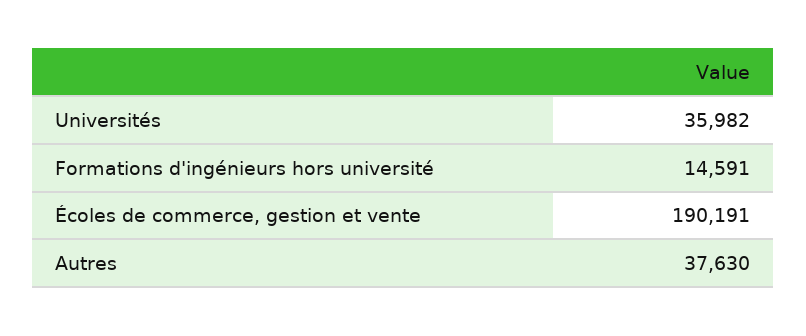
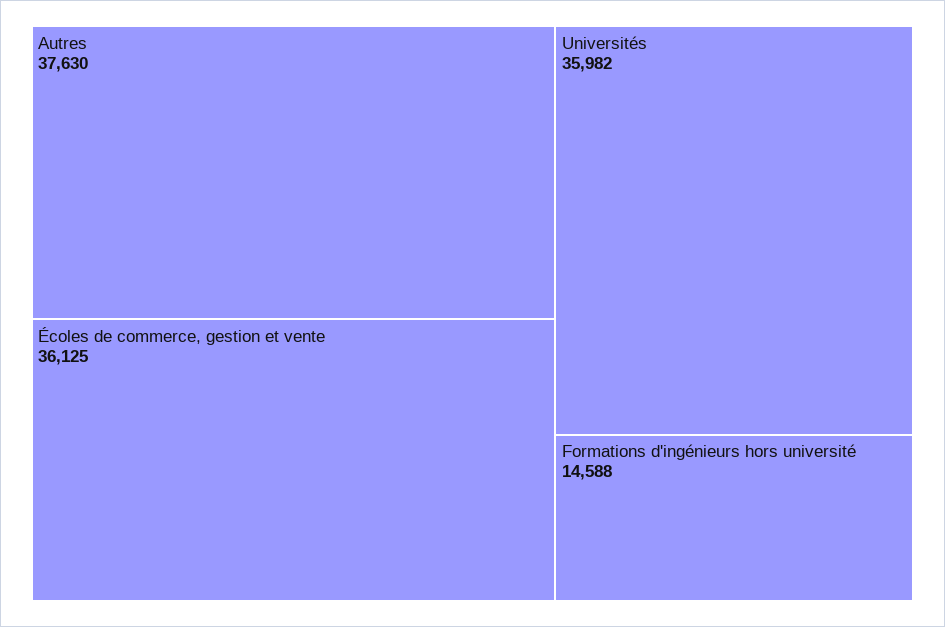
  {
    "Universités": 35982,
-   "Formations d'ingénieurs hors université": 14591,
+   "Formations d'ingénieurs hors université": 14588,
-   "Écoles de commerce, gestion et vente": 190191,
+   "Écoles de commerce, gestion et vente": 36125,
    "Autres": 37630
  }

